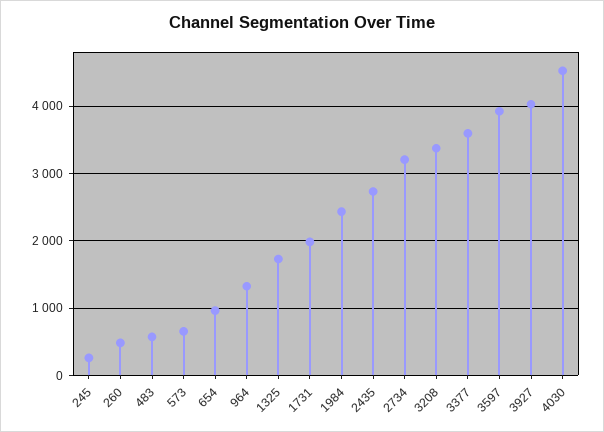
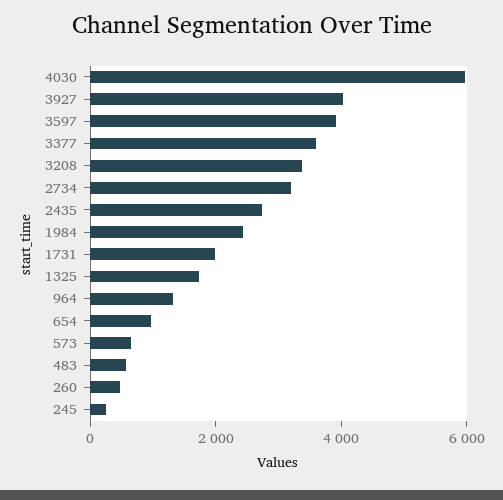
  {
    "245": 300,
    "260": 500,
    "483": 600,
    "573": 700,
    "654": 1000,
    "964": 1300,
    "1325": 1700,
    "1731": 2000,
    "1984": 2400,
    "2435": 2700,
    "2734": 3200,
    "3208": 3400,
    "3377": 3600,
    "3597": 3900,
    "3927": 4000,
-   "4030": 4500
+   "4030": 6000
  }

